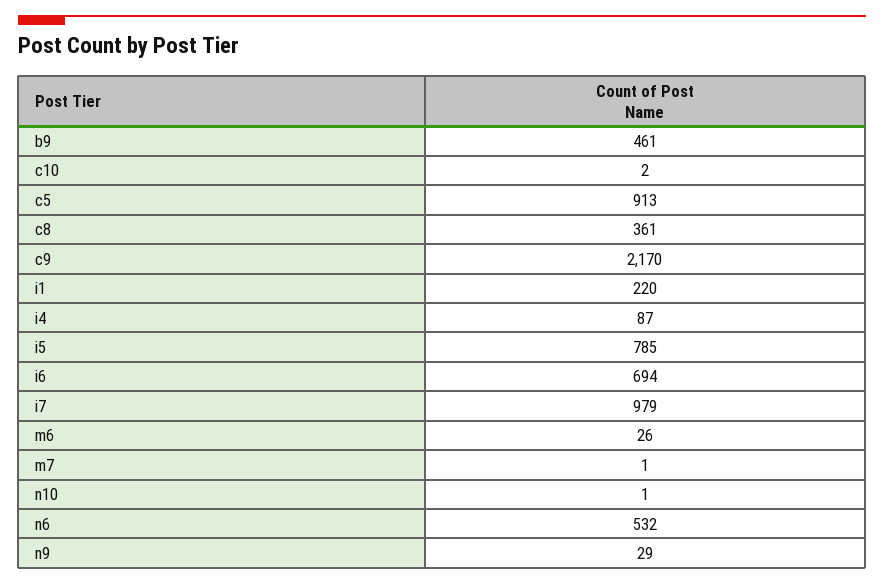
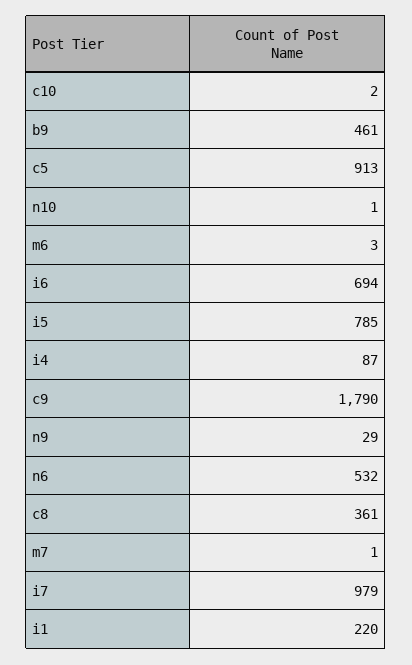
  {
    "b9": 461,
    "c10": 2,
    "c5": 913,
    "c8": 361,
-   "c9": 2170,
+   "c9": 1790,
    "i1": 220,
    "i4": 87,
    "i5": 785,
    "i6": 694,
    "i7": 979,
-   "m6": 26,
+   "m6": 3,
    "m7": 1,
    "n10": 1,
    "n6": 532,
    "n9": 29
  }

